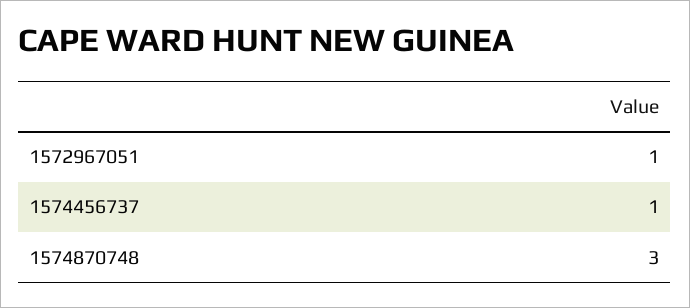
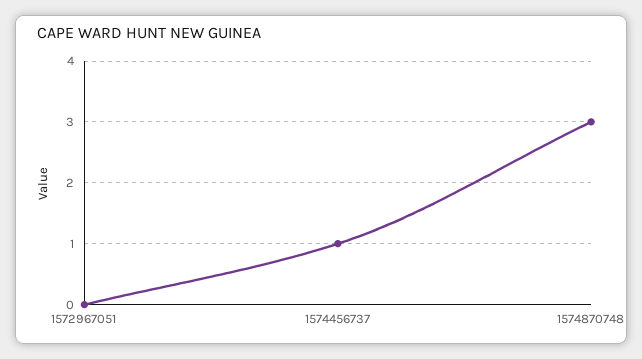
  {
-   "1572967051": 1,
+   "1572967051": 0,
    "1574456737": 1,
    "1574870748": 3
  }

